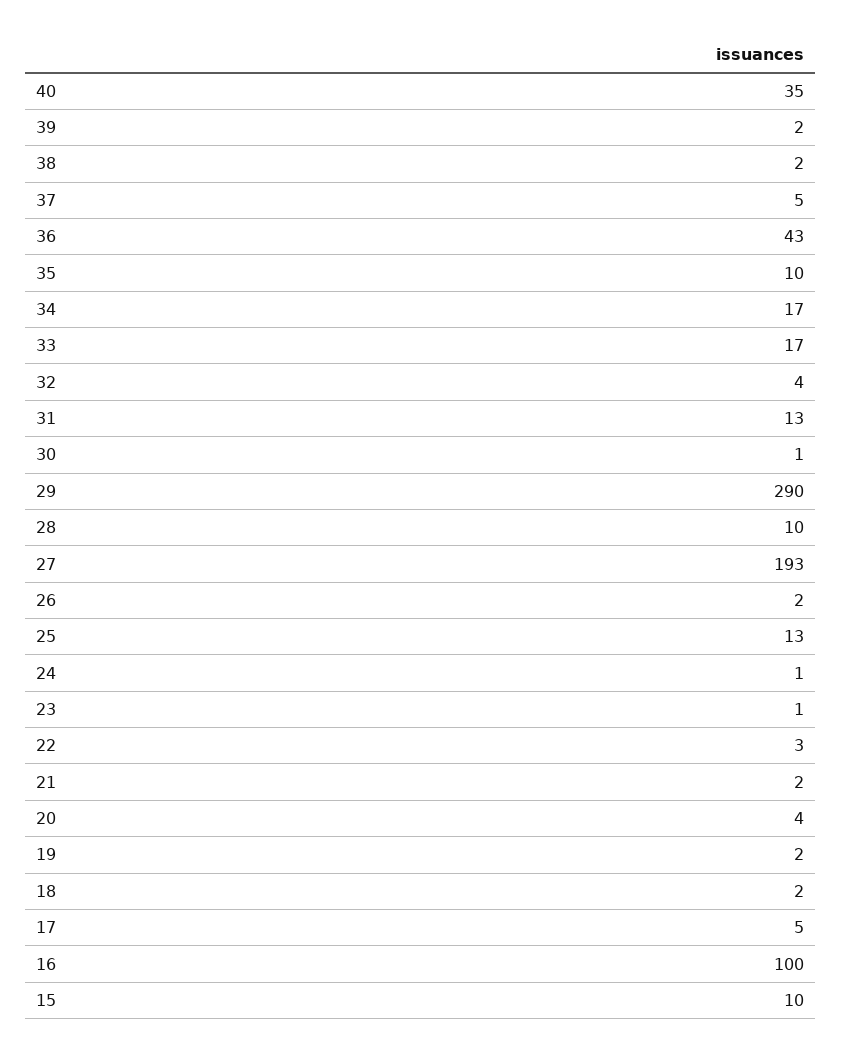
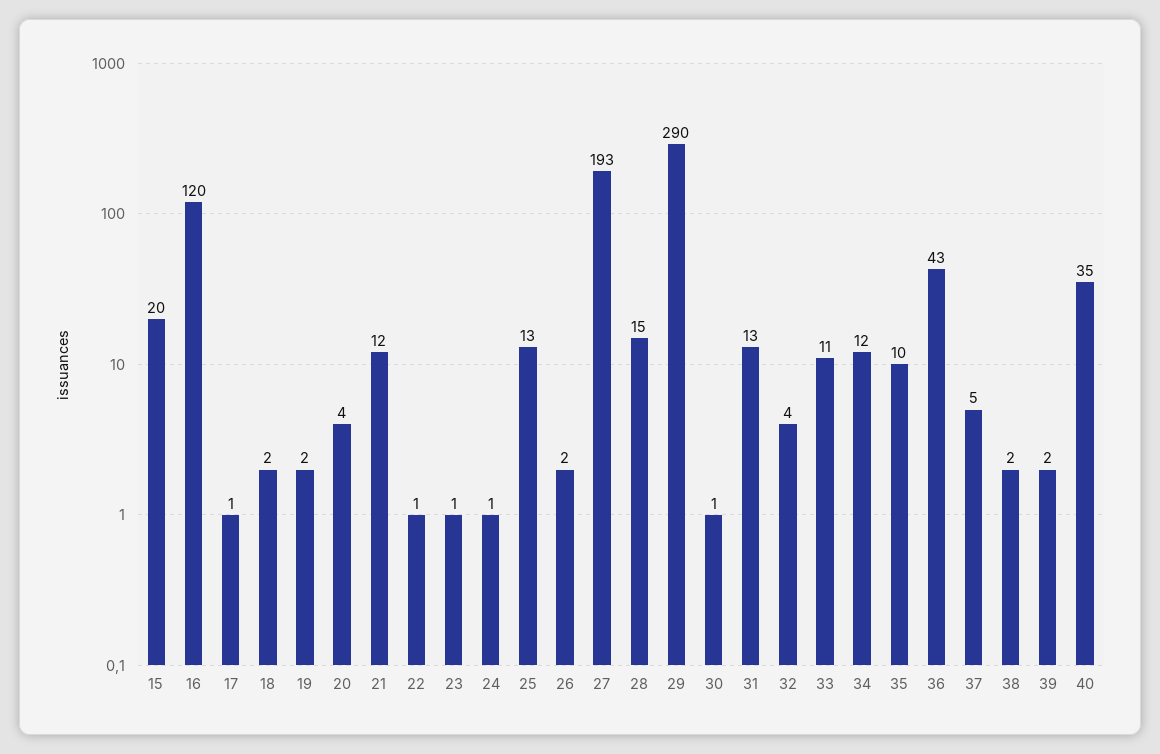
  {
    "40": 35,
    "39": 2,
    "38": 2,
    "37": 5,
    "36": 43,
    "35": 10,
-   "34": 17,
+   "34": 12,
-   "33": 17,
+   "33": 11,
    "32": 4,
    "31": 13,
    "30": 1,
    "29": 290,
-   "28": 10,
+   "28": 15,
    "27": 193,
    "26": 2,
    "25": 13,
    "24": 1,
    "23": 1,
-   "22": 3,
+   "22": 1,
-   "21": 2,
+   "21": 12,
    "20": 4,
    "19": 2,
    "18": 2,
-   "17": 5,
+   "17": 1,
-   "16": 100,
+   "16": 120,
-   "15": 10
+   "15": 20
  }

